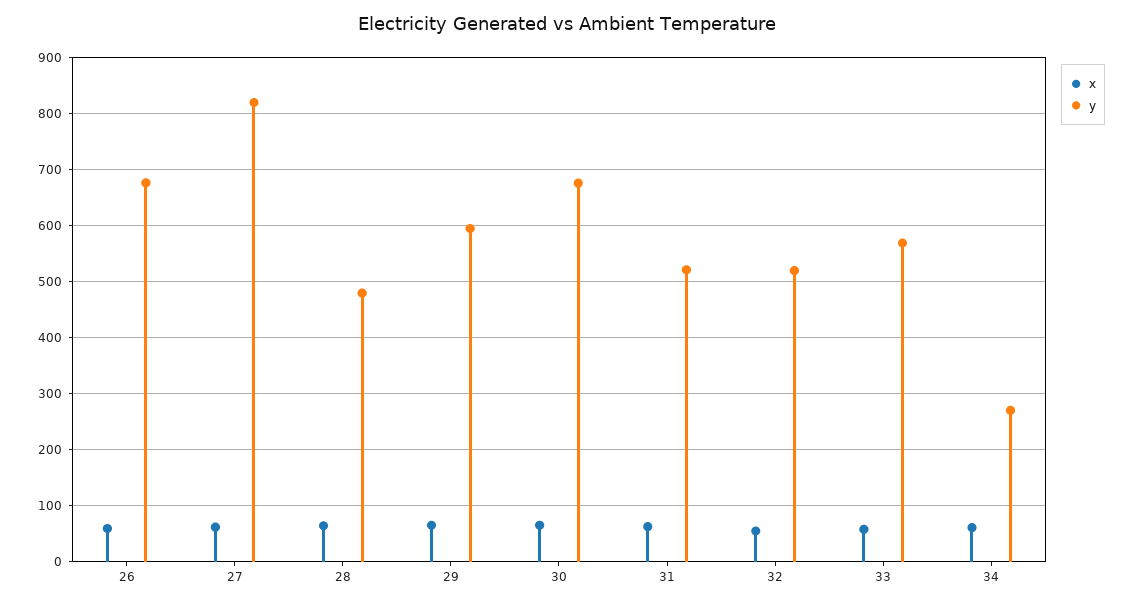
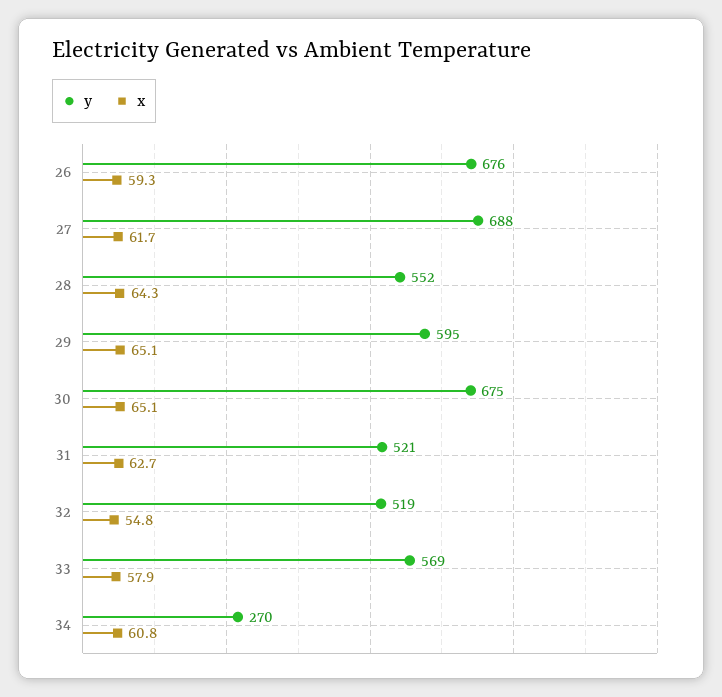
  {
    "x": {
      "26": 59.3,
      "27": 61.7,
      "28": 64.3,
      "29": 65.1,
      "30": 65.1,
      "31": 62.7,
      "32": 54.8,
      "33": 57.9,
      "34": 60.8
    },
    "y": {
      "26": 676,
-     "27": 820,
+     "27": 688,
-     "28": 480,
+     "28": 552,
      "29": 595,
      "30": 675,
      "31": 521,
      "32": 519,
      "33": 569,
      "34": 270
    }
  }

